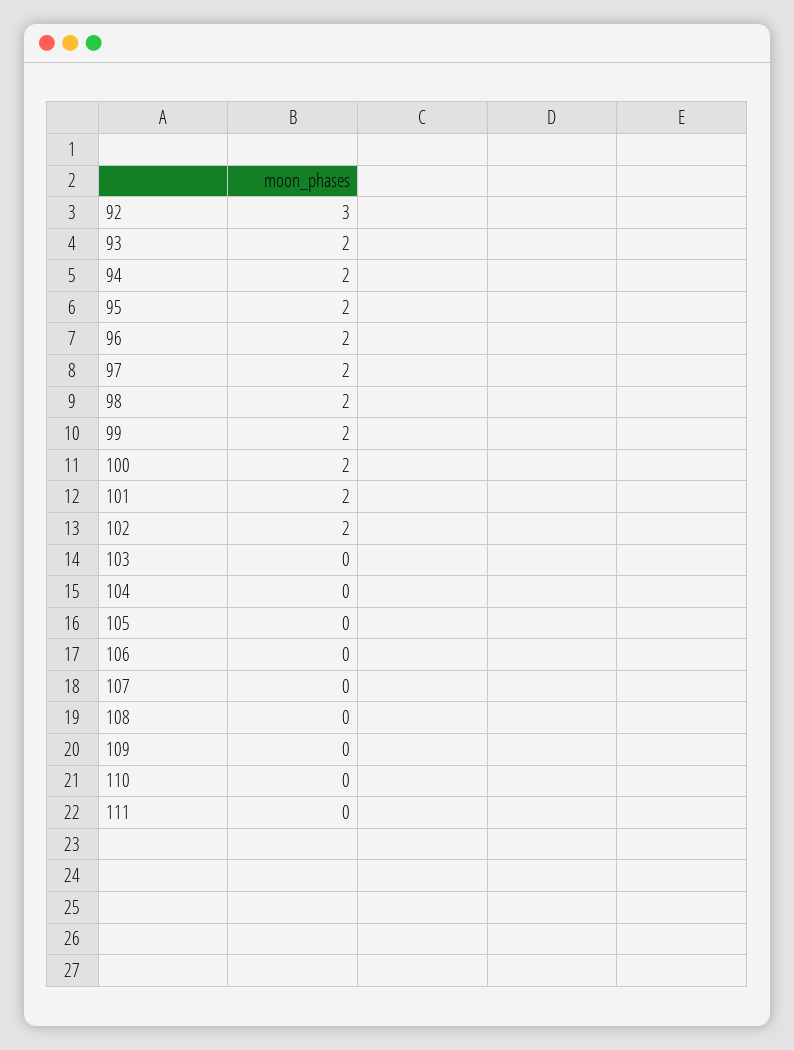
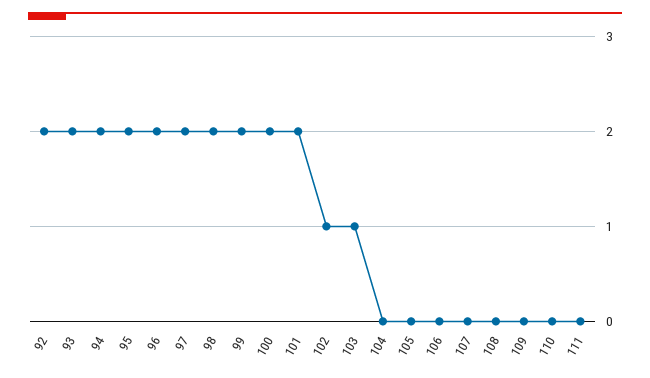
  {
-   "92": 3,
+   "92": 2,
    "93": 2,
    "94": 2,
    "95": 2,
    "96": 2,
    "97": 2,
    "98": 2,
    "99": 2,
    "100": 2,
    "101": 2,
-   "102": 2,
+   "102": 1,
-   "103": 0,
+   "103": 1,
    "104": 0,
    "105": 0,
    "106": 0,
    "107": 0,
    "108": 0,
    "109": 0,
    "110": 0,
    "111": 0
  }

